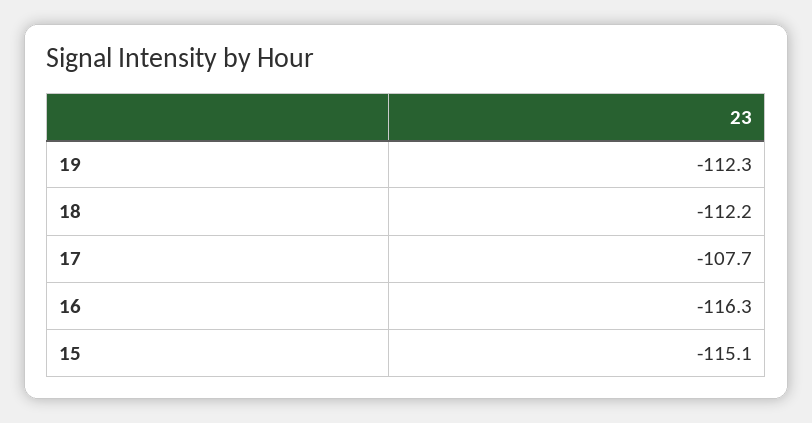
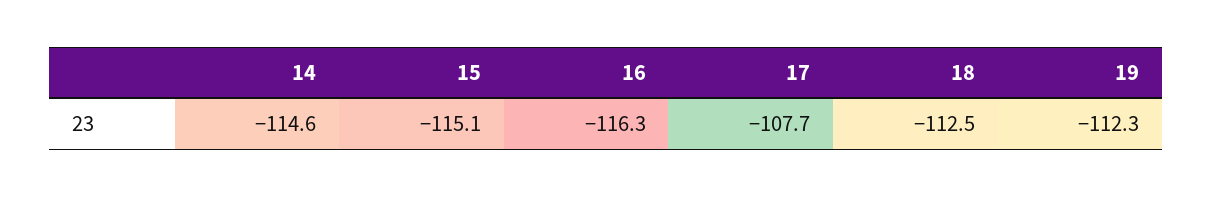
  {
    "19": -112.3,
-   "18": -112.2,
+   "18": -112.5,
    "17": -107.7,
    "16": -116.3,
-   "15": -115.1
+   "15": -115.1,
+   "14": -114.6
  }

